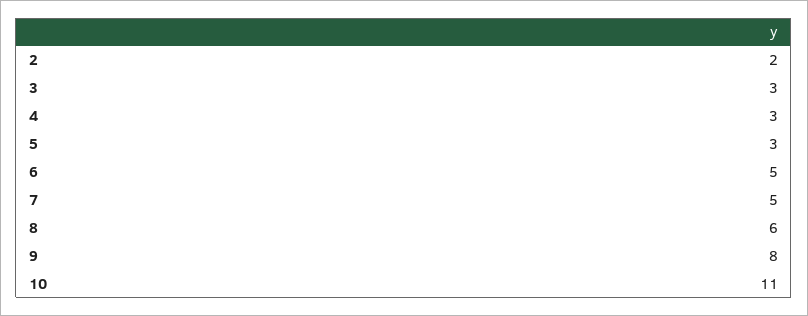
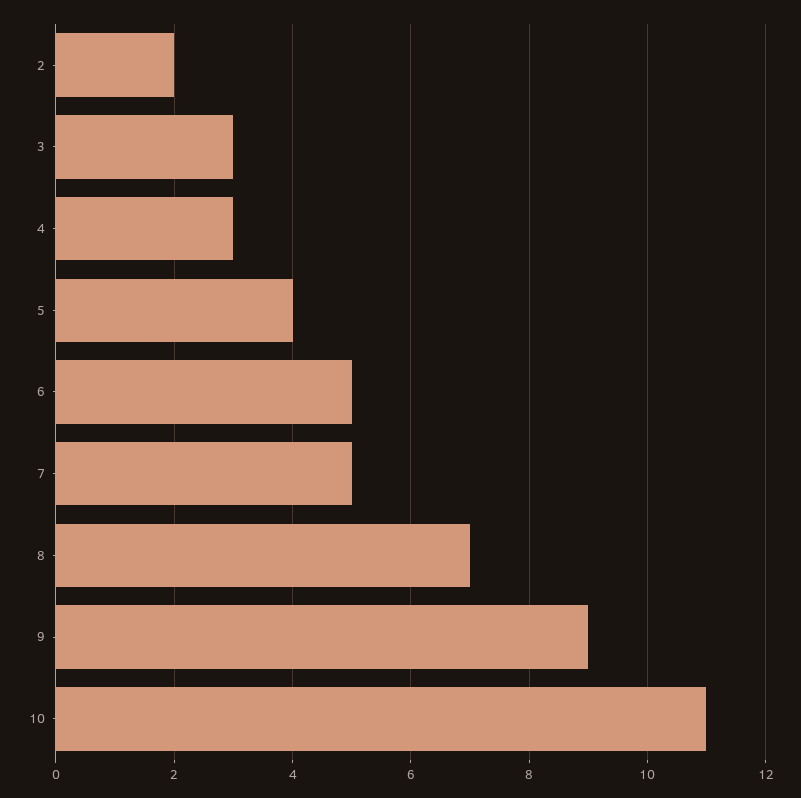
  {
    "2": 2,
    "3": 3,
    "4": 3,
-   "5": 3,
+   "5": 4,
    "6": 5,
    "7": 5,
-   "8": 6,
+   "8": 7,
-   "9": 8,
+   "9": 9,
    "10": 11
  }

